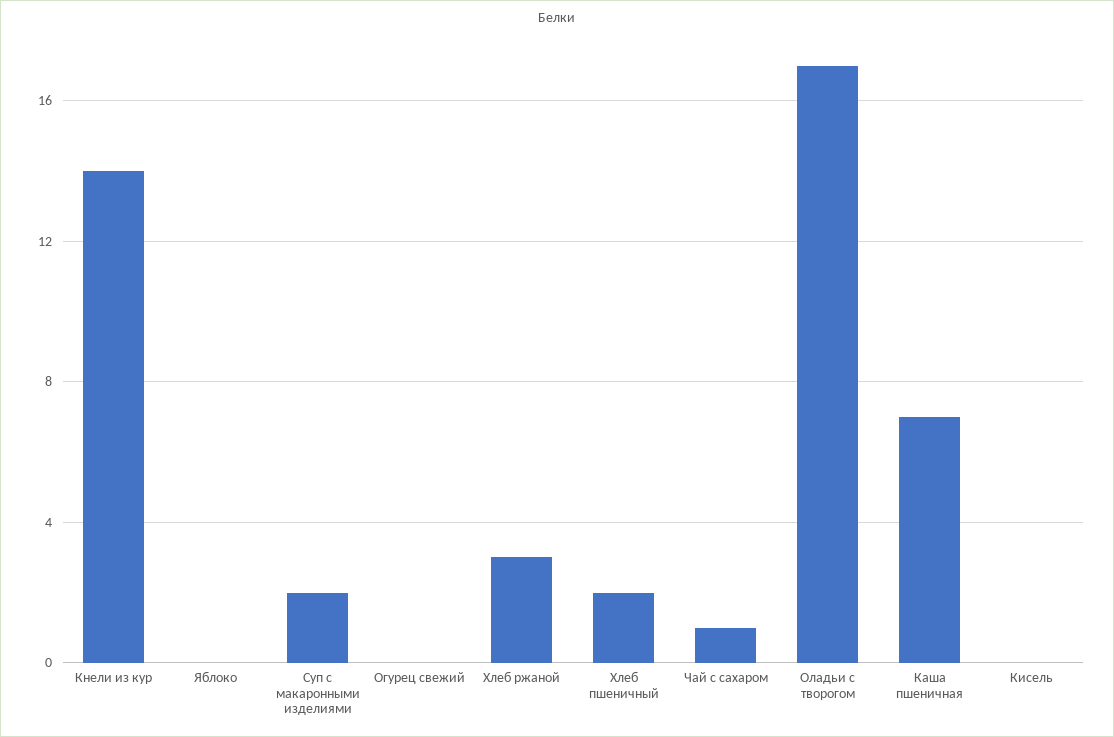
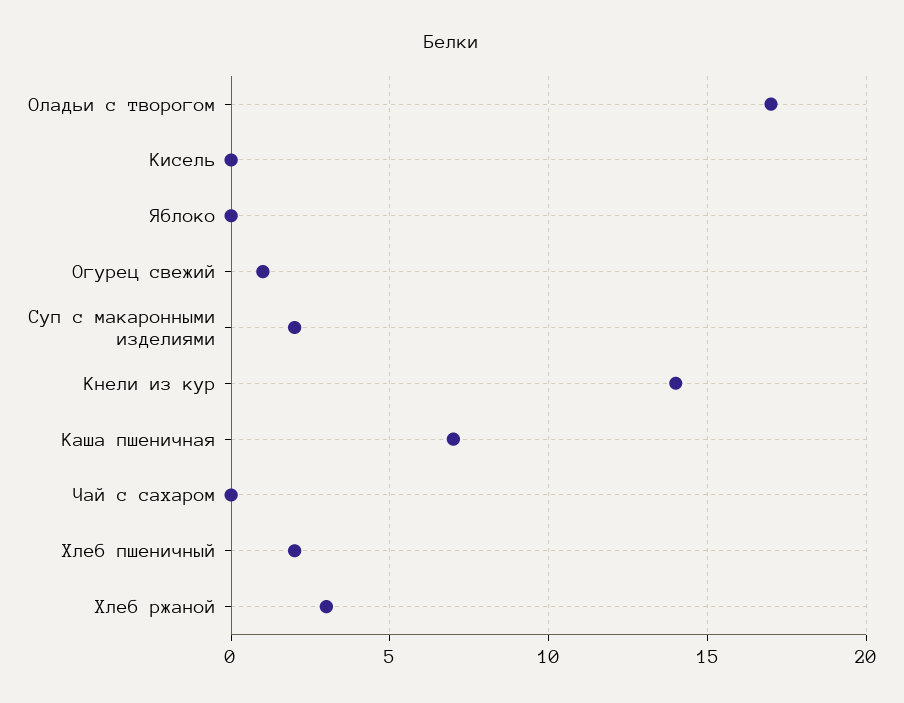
  {
    "Кнели из кур": 14,
    "Яблоко": 0,
    "Суп с макаронными изделиями": 2,
-   "Огурец свежий": 0,
+   "Огурец свежий": 1,
    "Хлеб ржаной": 3,
    "Хлеб пшеничный": 2,
-   "Чай с сахаром": 1,
+   "Чай с сахаром": 0,
    "Оладьи с творогом": 17,
    "Каша пшеничная": 7,
    "Кисель": 0
  }

